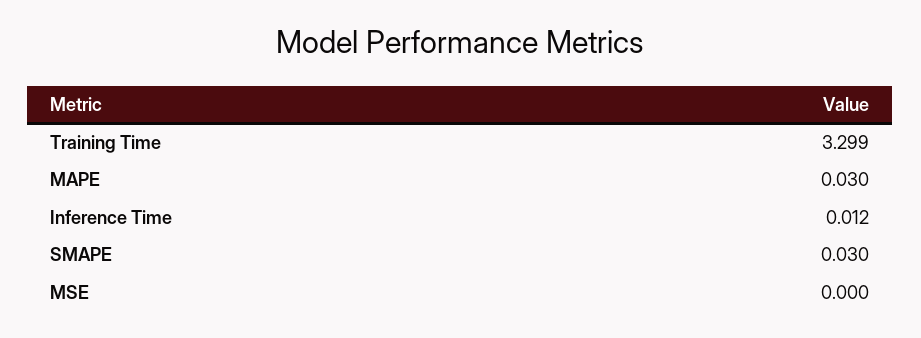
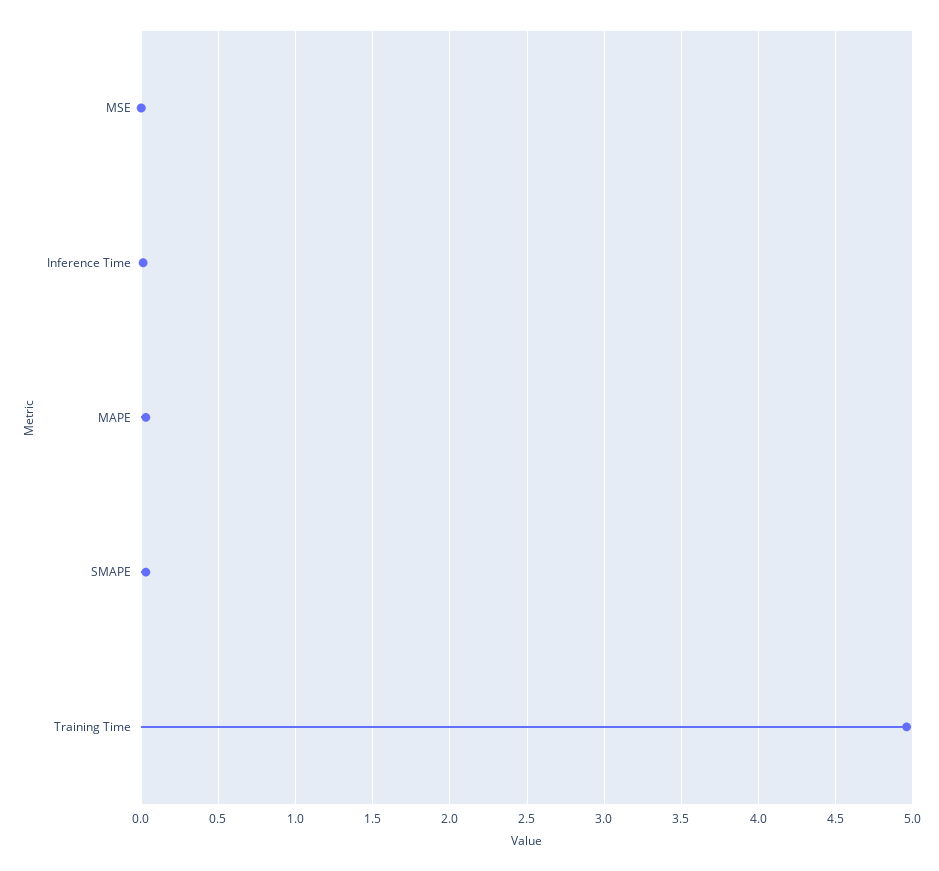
  {
-   "Training Time": 3.299,
+   "Training Time": 4.95,
    "MAPE": 0.03,
    "Inference Time": 0.012,
    "SMAPE": 0.03,
    "MSE": 0
  }

